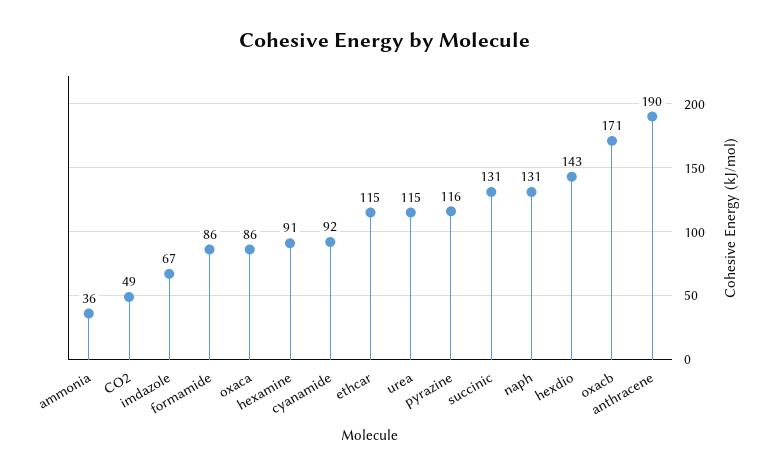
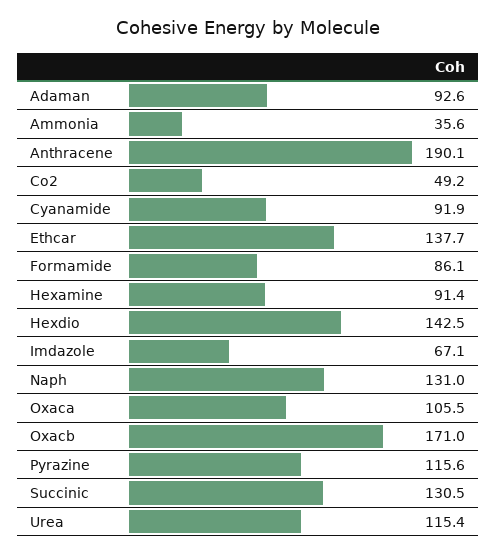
  {
    "ammonia": 35.6,
    "CO2": 49.2,
    "imdazole": 67.1,
    "formamide": 86.1,
-   "oxaca": 86,
+   "oxaca": 105.5,
    "hexamine": 91.4,
    "cyanamide": 91.9,
-   "ethcar": 115,
+   "ethcar": 137.7,
    "urea": 115.4,
    "pyrazine": 115.6,
    "succinic": 130.5,
    "naph": 131,
    "hexdio": 142.5,
    "oxacb": 171,
-   "anthracene": 190.1
+   "anthracene": 190.1,
+   "Adaman": 92.6
  }

